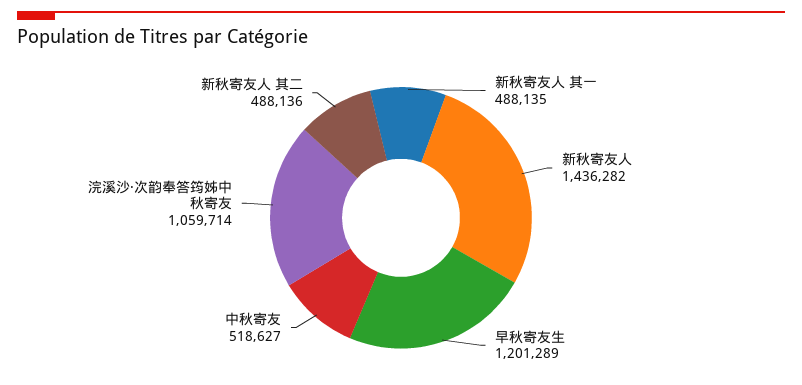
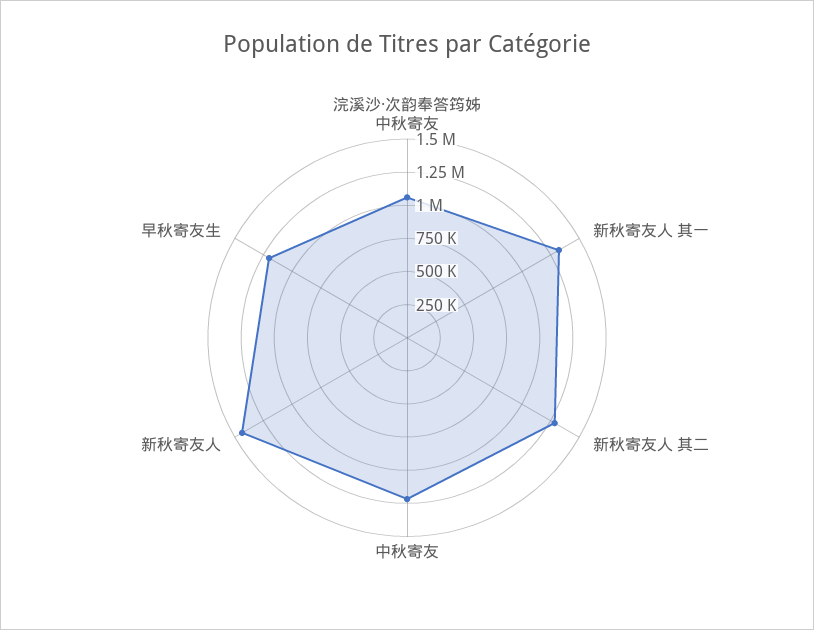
  {
-   "新秋寄友人 其一": 488135,
+   "新秋寄友人 其一": 1250000,
    "新秋寄友人": 1436282,
    "早秋寄友生": 1201289,
-   "中秋寄友": 518627,
+   "中秋寄友": 1250000,
    "浣溪沙·次韵奉答筠姊中秋寄友": 1059714,
-   "新秋寄友人 其二": 488136
+   "新秋寄友人 其二": 1250000
  }

